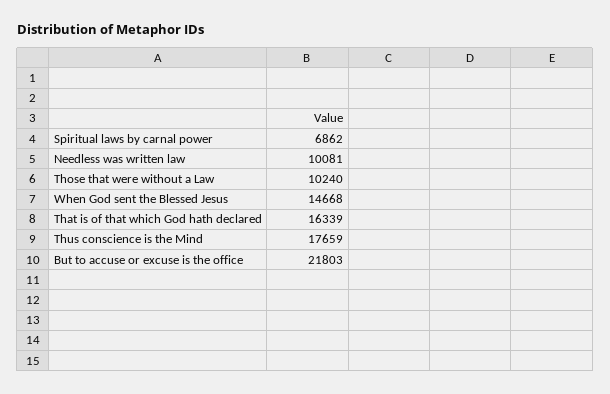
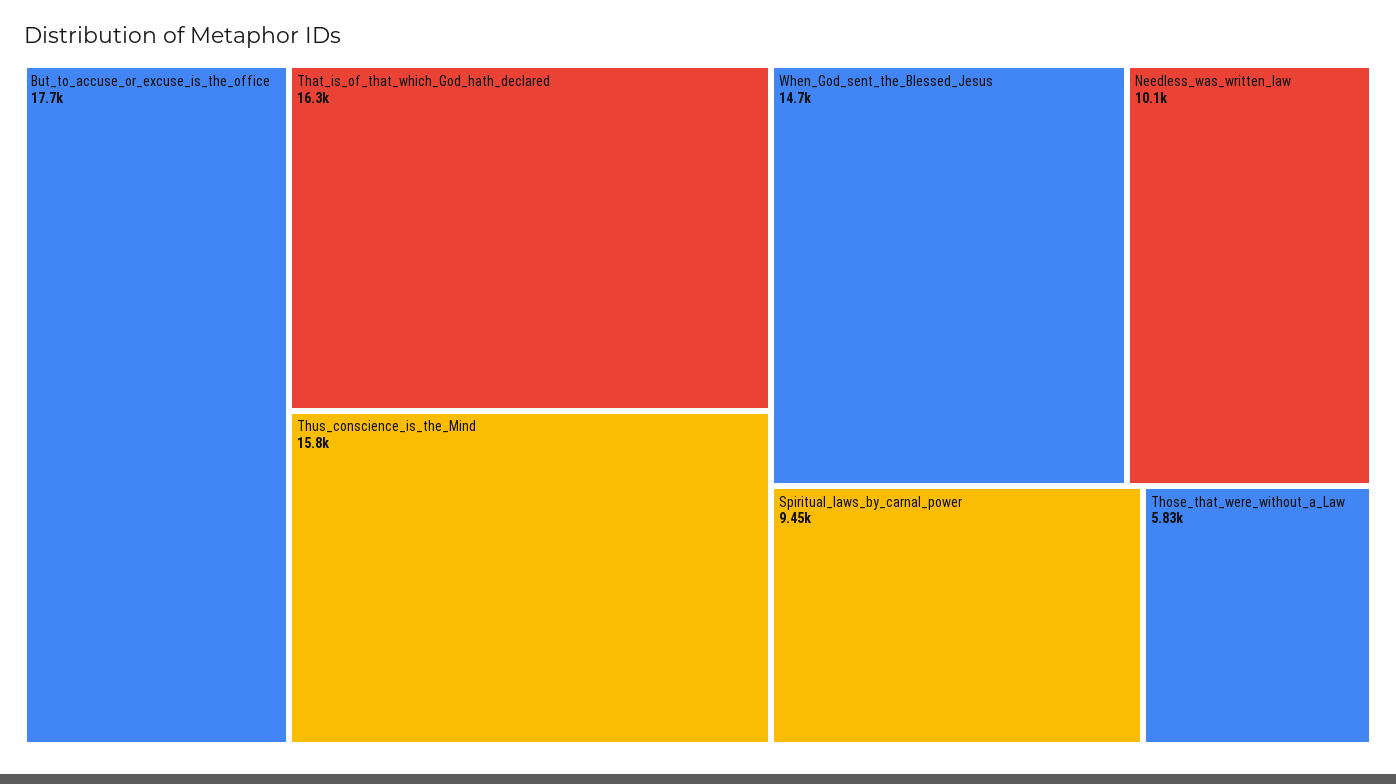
  {
-   "Spiritual laws by carnal power": 6862,
+   "Spiritual laws by carnal power": 9450,
    "Needless was written law": 10081,
-   "Those that were without a Law": 10240,
+   "Those that were without a Law": 5830,
    "When God sent the Blessed Jesus": 14668,
    "That is of that which God hath declared": 16339,
-   "Thus conscience is the Mind": 17659,
+   "Thus conscience is the Mind": 15800,
-   "But to accuse or excuse is the office": 21803
+   "But to accuse or excuse is the office": 17700
  }

